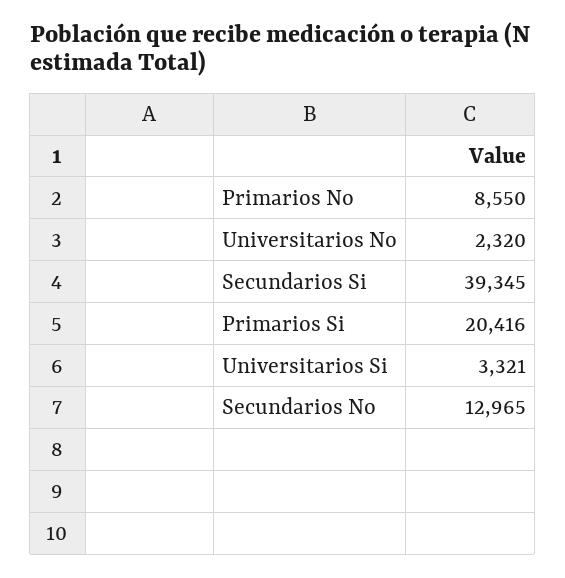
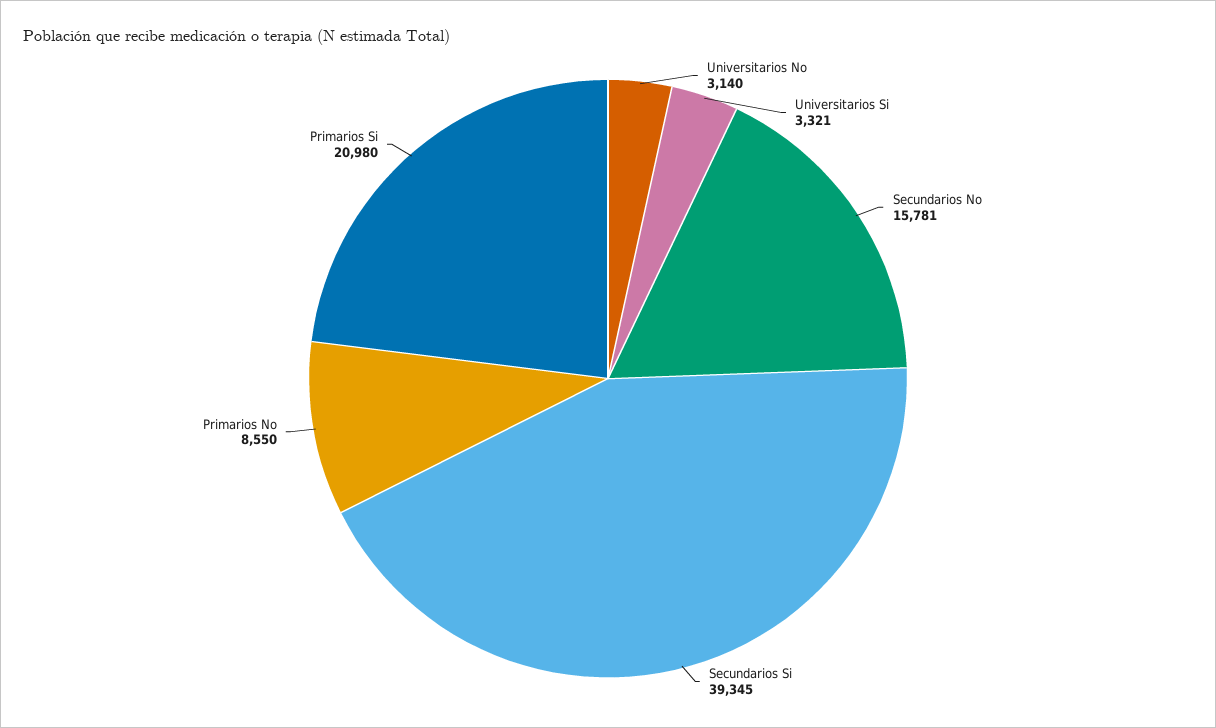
  {
    "Primarios No": 8550,
-   "Universitarios No": 2320,
+   "Universitarios No": 3140,
    "Secundarios Si": 39345,
-   "Primarios Si": 20416,
+   "Primarios Si": 20980,
    "Universitarios Si": 3321,
-   "Secundarios No": 12965
+   "Secundarios No": 15781
  }

